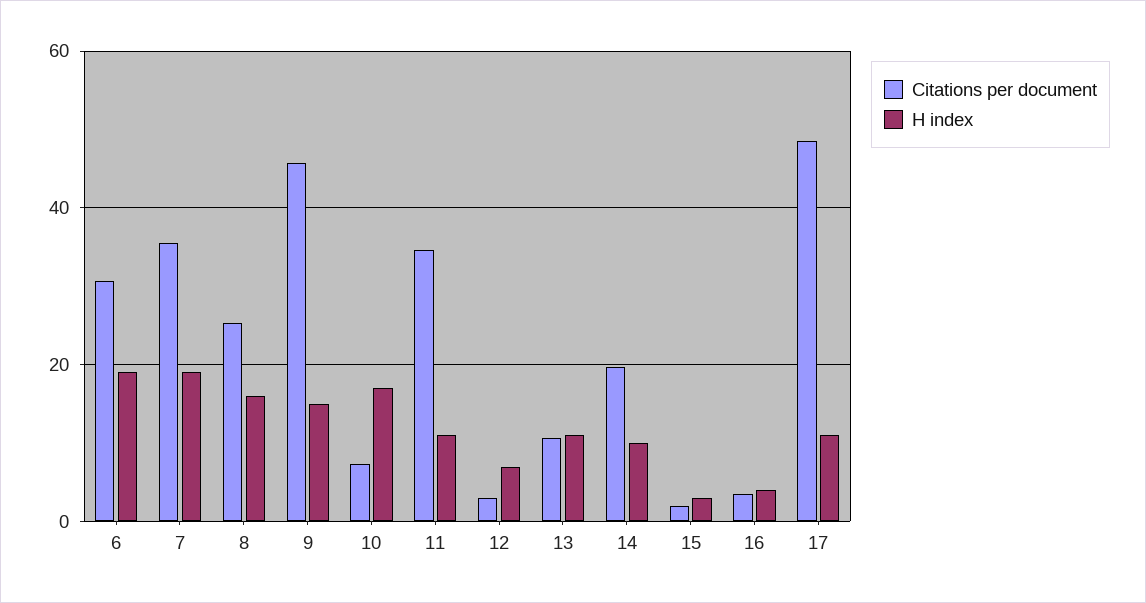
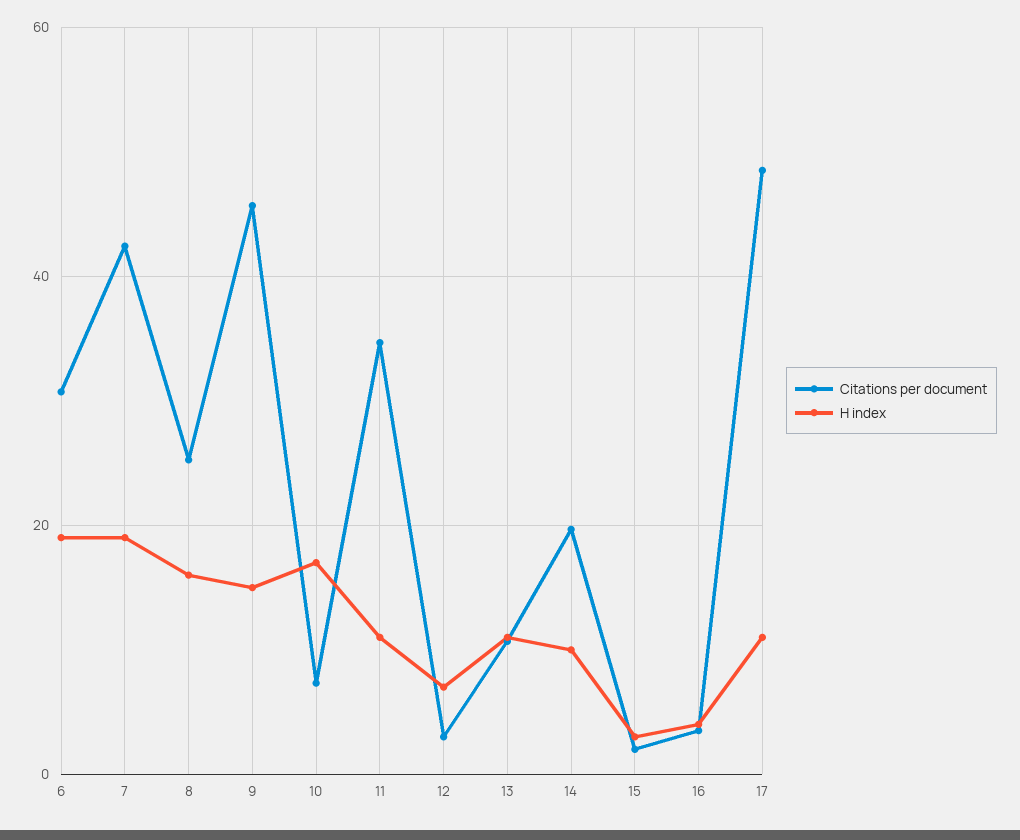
  {
    "Citations per document": {
      "6": 30,
-     "7": 36,
+     "7": 42,
      "8": 26,
      "9": 46,
      "10": 8,
      "11": 34,
      "12": 4,
      "13": 10,
      "14": 20,
      "15": 2,
      "16": 4,
      "17": 48
    },
    "H index": {
      "6": 20,
      "7": 20,
      "8": 16,
      "9": 16,
      "10": 18,
      "11": 12,
      "12": 8,
      "13": 12,
      "14": 10,
      "15": 4,
      "16": 4,
      "17": 12
    }
  }

